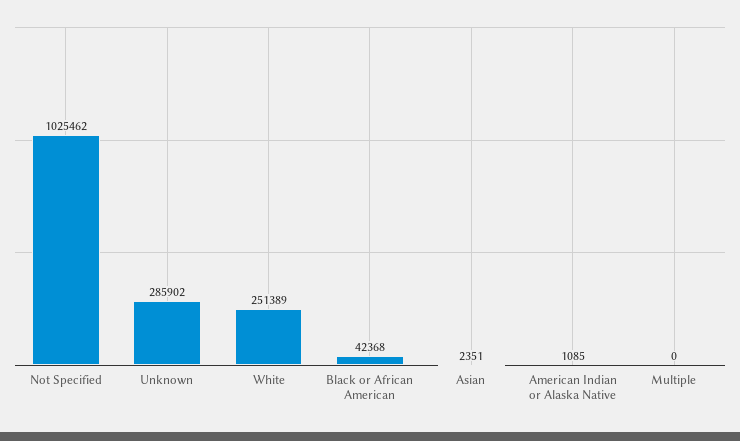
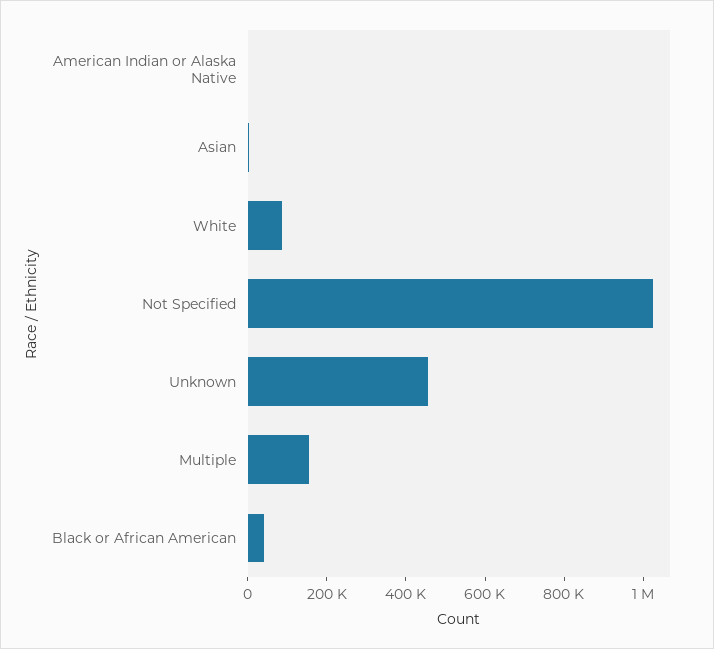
  {
    "Not Specified": 1025462,
-   "Unknown": 285902,
+   "Unknown": 450000,
-   "White": 251389,
+   "White": 100000,
    "Black or African American": 42368,
    "Asian": 2351,
    "American Indian or Alaska Native": 1085,
-   "Multiple": 0
+   "Multiple": 150000
  }

